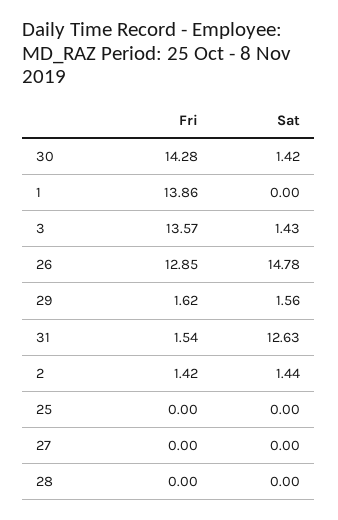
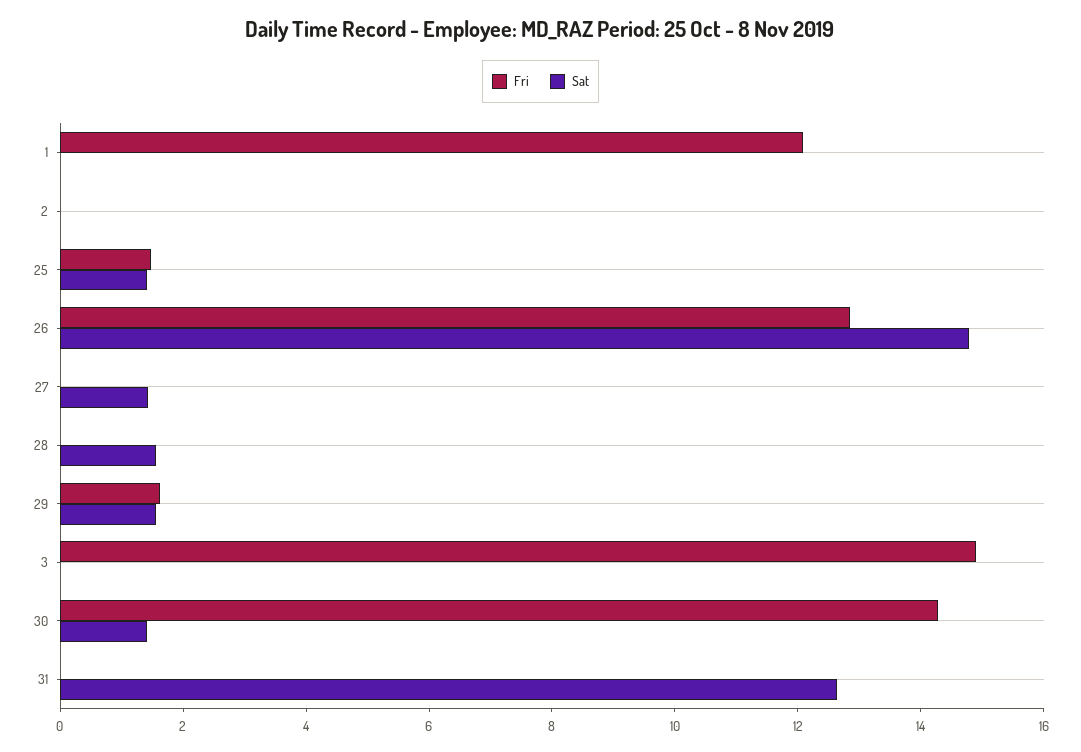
  {
    "Fri": {
      "30": 14.28,
-     "1": 13.86,
+     "1": 12,
-     "3": 13.57,
+     "3": 15,
      "26": 12.85,
      "29": 1.62,
-     "31": 1.54,
+     "31": 0,
-     "2": 1.42,
+     "2": 0,
-     "25": 0,
+     "25": 1.5,
      "27": 0,
      "28": 0
    },
    "Sat": {
      "30": 1.42,
      "1": 0,
-     "3": 1.43,
+     "3": 0,
      "26": 14.78,
      "29": 1.56,
      "31": 12.63,
-     "2": 1.44,
+     "2": 0,
-     "25": 0,
+     "25": 1.5,
-     "27": 0,
+     "27": 1.5,
-     "28": 0
+     "28": 1.5
    }
  }

